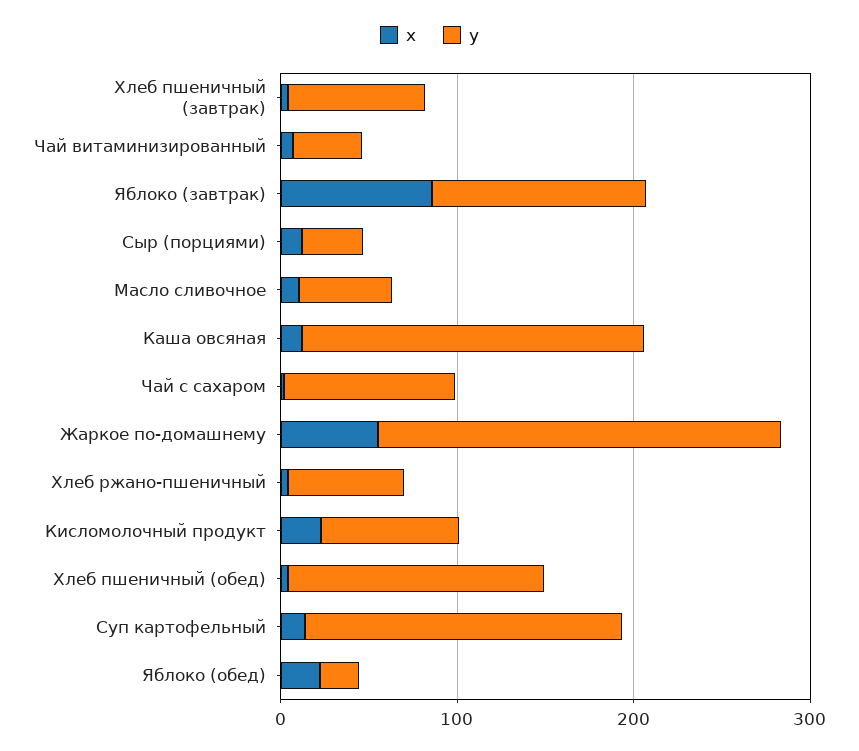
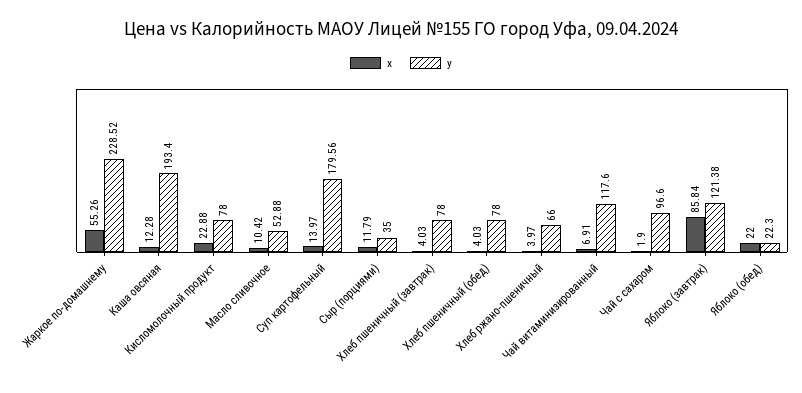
  {
    "x": {
      "Хлеб пшеничный (завтрак)": 4.03,
      "Чай витаминизированный": 6.91,
      "Яблоко (завтрак)": 85.84,
      "Сыр (порциями)": 11.79,
      "Масло сливочное": 10.42,
      "Каша овсяная": 12.28,
      "Чай с сахаром": 1.9,
      "Жаркое по-домашнему": 55.26,
      "Хлеб ржано-пшеничный": 3.97,
      "Кисломолочный продукт": 22.88,
      "Хлеб пшеничный (обед)": 4.03,
      "Суп картофельный": 13.97,
      "Яблоко (обед)": 22
    },
    "y": {
      "Хлеб пшеничный (завтрак)": 78,
-     "Чай витаминизированный": 40,
+     "Чай витаминизированный": 117.6,
      "Яблоко (завтрак)": 121.38,
      "Сыр (порциями)": 35,
      "Масло сливочное": 52.88,
      "Каша овсяная": 193.4,
      "Чай с сахаром": 96.6,
      "Жаркое по-домашнему": 228.52,
      "Хлеб ржано-пшеничный": 66,
      "Кисломолочный продукт": 78,
-     "Хлеб пшеничный (обед)": 140,
+     "Хлеб пшеничный (обед)": 78,
      "Суп картофельный": 179.56,
      "Яблоко (обед)": 22.3
    }
  }

